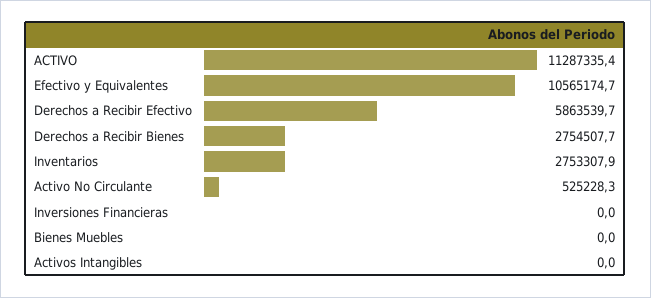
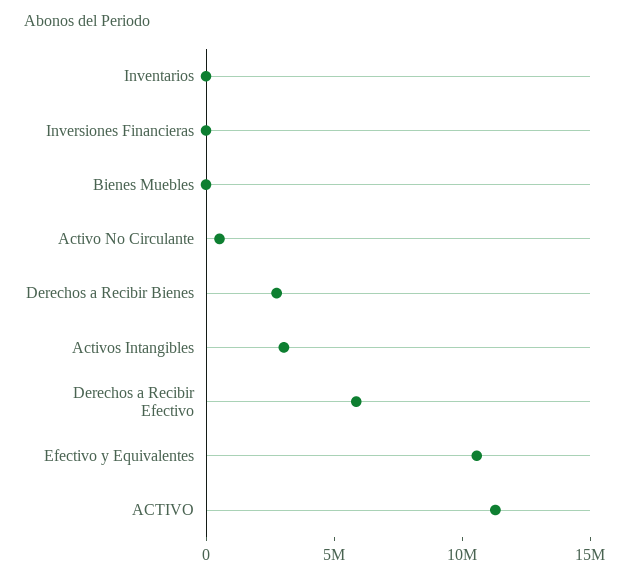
  {
    "ACTIVO": 11287335.4,
    "Efectivo y Equivalentes": 10565174.7,
    "Derechos a Recibir Efectivo": 5863539.7,
    "Derechos a Recibir Bienes": 2754507.7,
-   "Inventarios": 2753307.9,
+   "Inventarios": 0,
    "Activo No Circulante": 525228.3,
    "Inversiones Financieras": 0,
    "Bienes Muebles": 0,
-   "Activos Intangibles": 0
+   "Activos Intangibles": 3000000
  }

